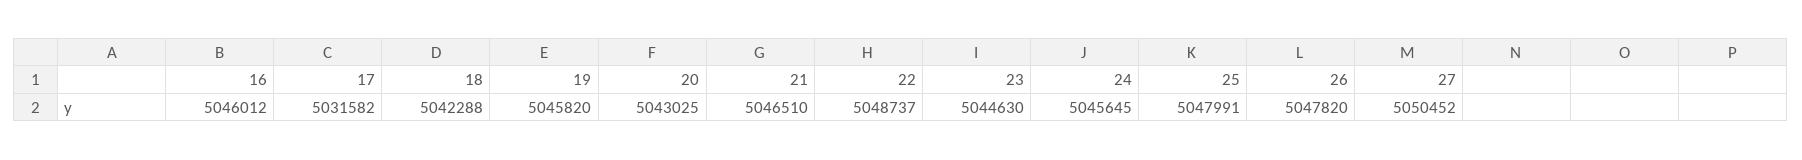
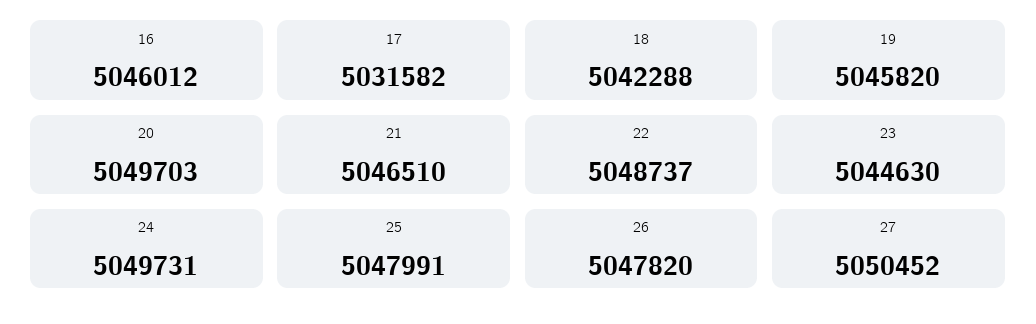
  {
    "16": 5046012,
    "17": 5031582,
    "18": 5042288,
    "19": 5045820,
-   "20": 5043025,
+   "20": 5049703,
    "21": 5046510,
    "22": 5048737,
    "23": 5044630,
-   "24": 5045645,
+   "24": 5049731,
    "25": 5047991,
    "26": 5047820,
    "27": 5050452
  }

